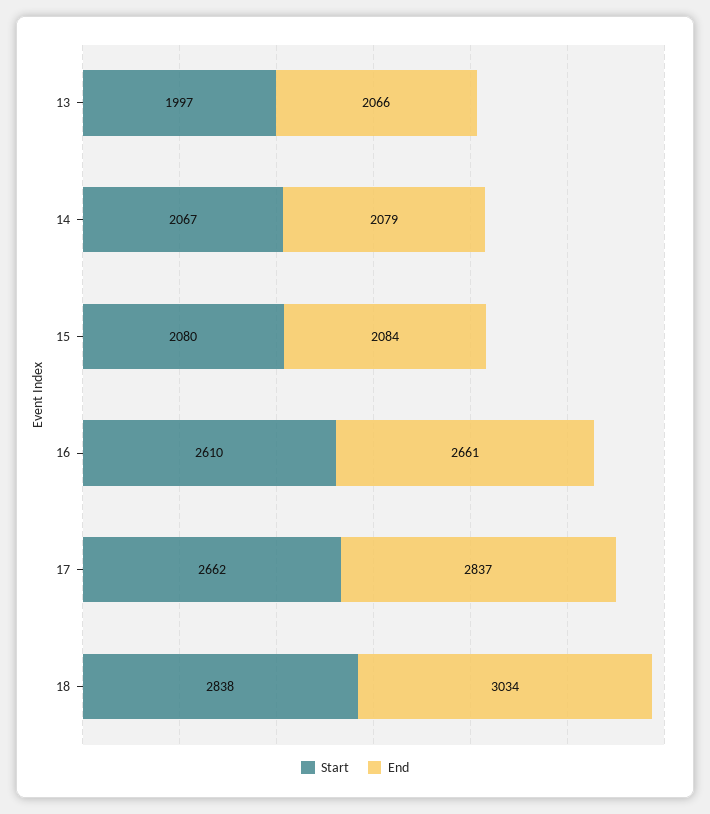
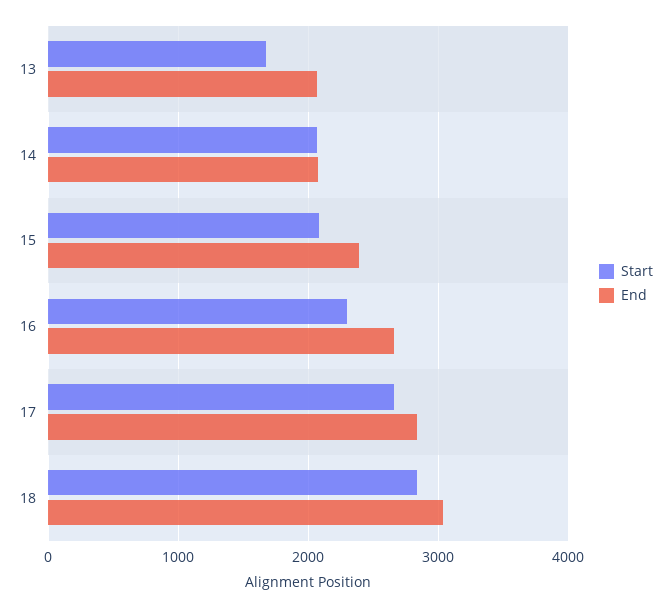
  {
    "Start": {
-     "13": 1997,
+     "13": 1700,
      "14": 2067,
      "15": 2080,
-     "16": 2610,
+     "16": 2300,
      "17": 2662,
      "18": 2838
    },
    "End": {
      "13": 2066,
      "14": 2079,
-     "15": 2084,
+     "15": 2400,
      "16": 2661,
      "17": 2837,
      "18": 3034
    }
  }

